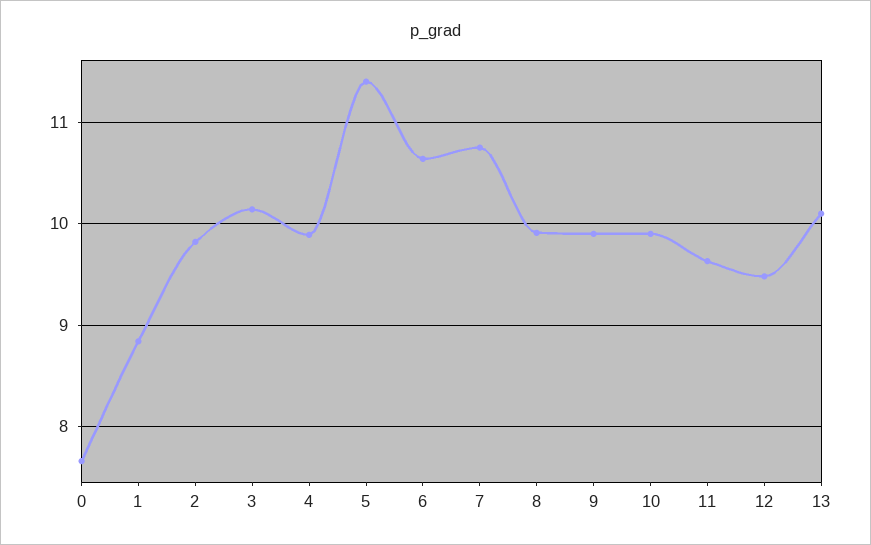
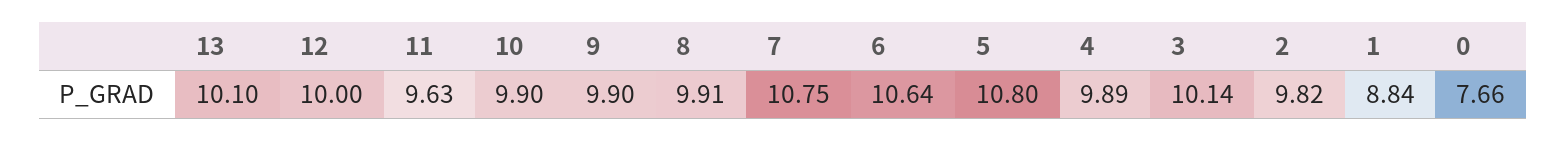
  {
    "0": 7.66,
    "1": 8.84,
    "2": 9.82,
    "3": 10.14,
    "4": 9.89,
-   "5": 11.4,
+   "5": 10.8,
    "6": 10.64,
    "7": 10.75,
    "8": 9.91,
    "9": 9.9,
    "10": 9.9,
    "11": 9.63,
-   "12": 9.5,
+   "12": 10,
    "13": 10.1
  }

